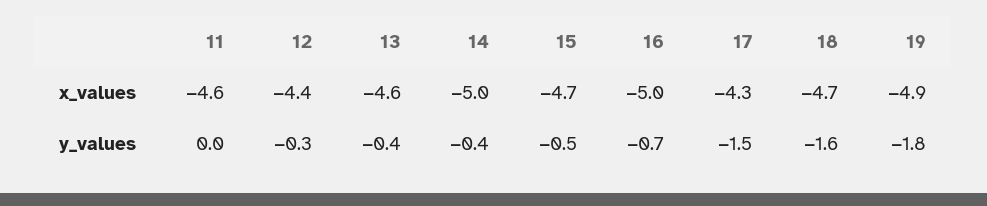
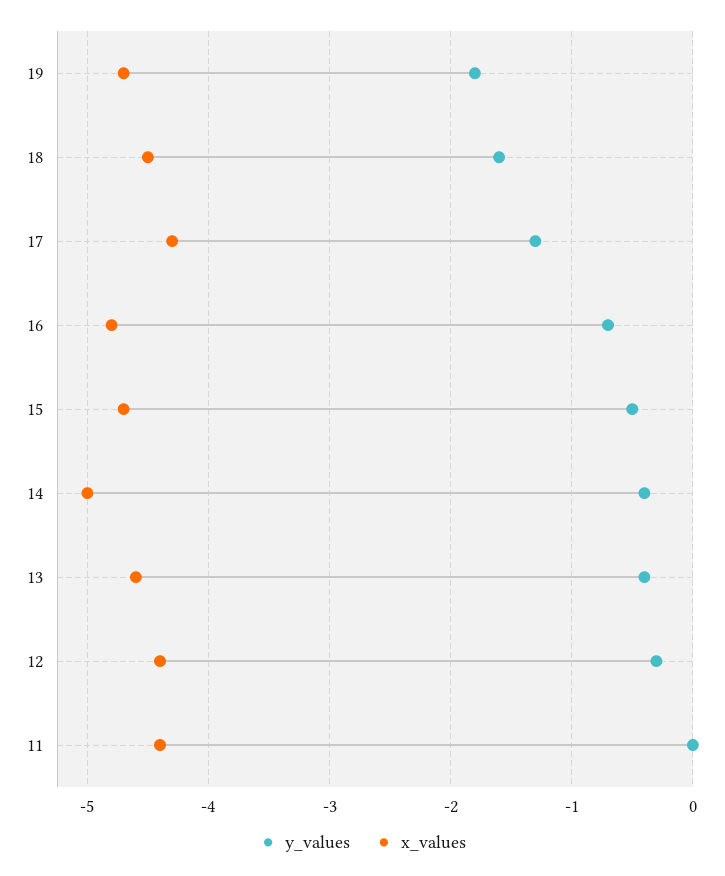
  {
    "x_values": {
-     "11": -4.6,
+     "11": -4.4,
      "12": -4.4,
      "13": -4.6,
      "14": -5,
      "15": -4.7,
-     "16": -5,
+     "16": -4.8,
      "17": -4.3,
-     "18": -4.7,
+     "18": -4.5,
-     "19": -4.9
+     "19": -4.7
    },
    "y_values": {
      "11": 0,
      "12": -0.3,
      "13": -0.4,
      "14": -0.4,
      "15": -0.5,
      "16": -0.7,
-     "17": -1.5,
+     "17": -1.3,
      "18": -1.6,
      "19": -1.8
    }
  }

